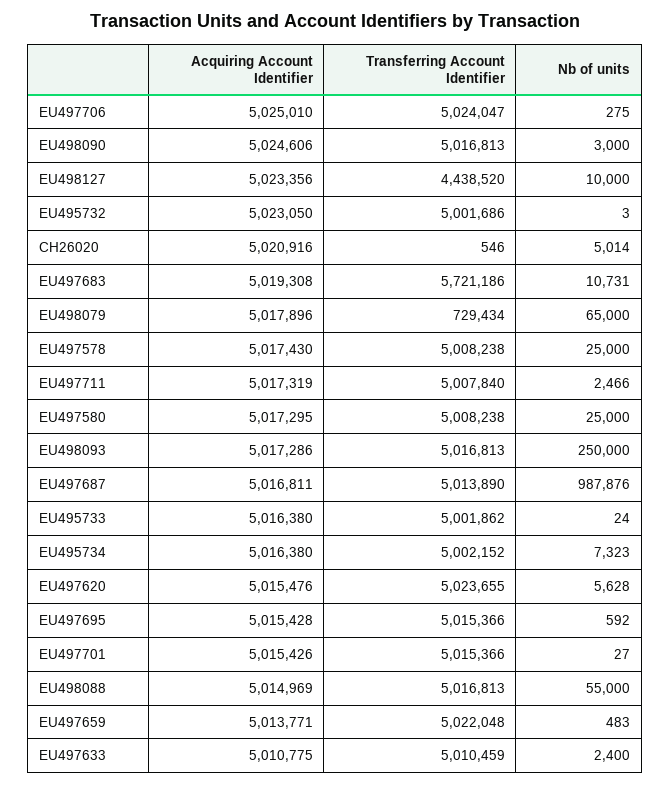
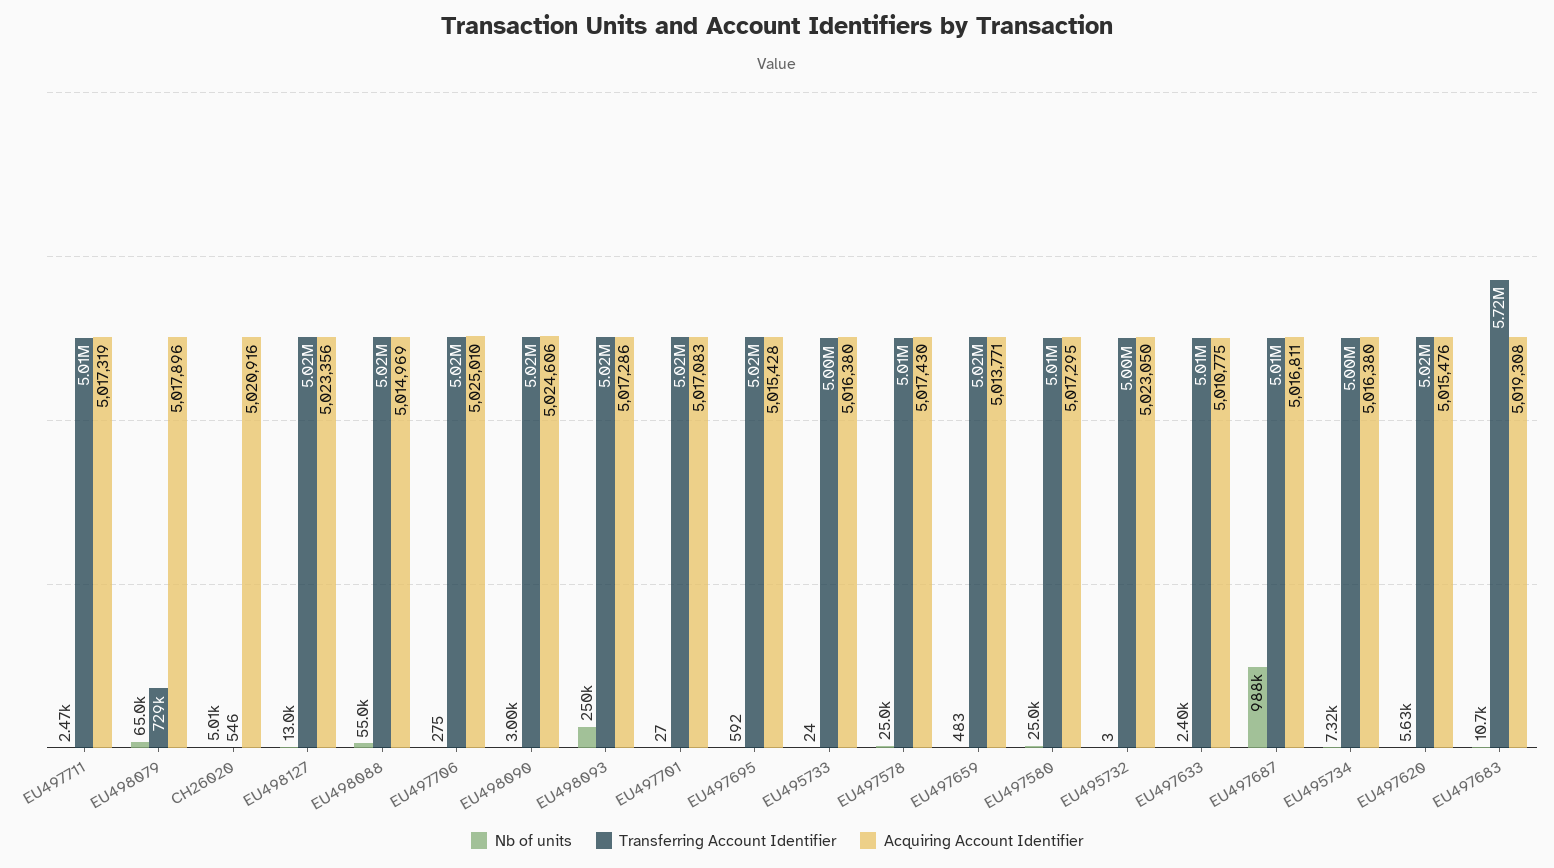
  {
    "Acquiring Account Identifier": {
      "EU497706": 5025010,
      "EU498090": 5024606,
      "EU498127": 5023356,
      "EU495732": 5023050,
      "CH26020": 5020916,
      "EU497683": 5019308,
      "EU498079": 5017896,
      "EU497578": 5017430,
      "EU497711": 5017319,
      "EU497580": 5017295,
      "EU498093": 5017286,
      "EU497687": 5016811,
      "EU495733": 5016380,
      "EU495734": 5016380,
      "EU497620": 5015476,
      "EU497695": 5015428,
-     "EU497701": 5015426,
+     "EU497701": 5017083,
      "EU498088": 5014969,
      "EU497659": 5013771,
      "EU497633": 5010775
    },
    "Transferring Account Identifier": {
      "EU497706": 5024047,
      "EU498090": 5016813,
-     "EU498127": 4438520,
+     "EU498127": 5020000,
      "EU495732": 5001686,
      "CH26020": 546,
      "EU497683": 5721186,
      "EU498079": 729434,
      "EU497578": 5008238,
      "EU497711": 5007840,
      "EU497580": 5008238,
      "EU498093": 5016813,
      "EU497687": 5013890,
      "EU495733": 5001862,
      "EU495734": 5002152,
      "EU497620": 5023655,
      "EU497695": 5015366,
      "EU497701": 5015366,
      "EU498088": 5016813,
      "EU497659": 5022048,
      "EU497633": 5010459
    },
    "Nb of units": {
      "EU497706": 275,
      "EU498090": 3000,
-     "EU498127": 10000,
+     "EU498127": 13000,
      "EU495732": 3,
      "CH26020": 5014,
      "EU497683": 10731,
      "EU498079": 65000,
      "EU497578": 25000,
      "EU497711": 2466,
      "EU497580": 25000,
      "EU498093": 250000,
      "EU497687": 987876,
      "EU495733": 24,
      "EU495734": 7323,
      "EU497620": 5628,
      "EU497695": 592,
      "EU497701": 27,
      "EU498088": 55000,
      "EU497659": 483,
      "EU497633": 2400
    }
  }

